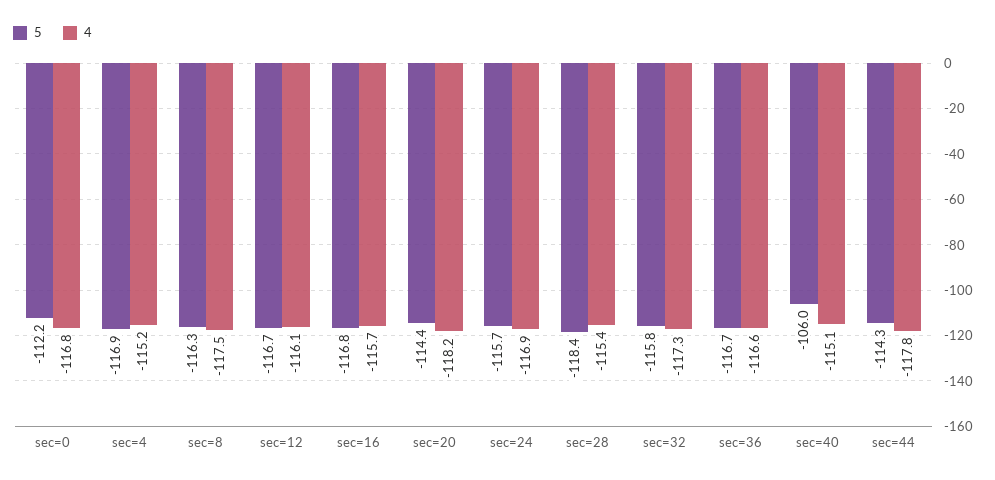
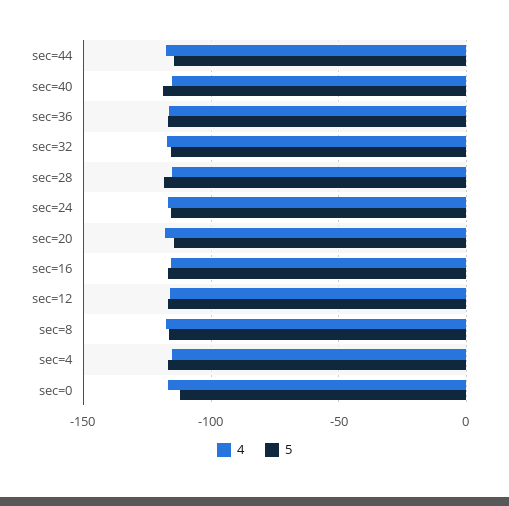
  {
    "5": {
      "sec=0": -112.2,
      "sec=4": -116.9,
      "sec=8": -116.3,
      "sec=12": -116.7,
      "sec=16": -116.8,
      "sec=20": -114.4,
      "sec=24": -115.7,
      "sec=28": -118.4,
      "sec=32": -115.8,
      "sec=36": -116.7,
-     "sec=40": -106,
+     "sec=40": -120,
      "sec=44": -114.3
    },
    "4": {
      "sec=0": -116.8,
      "sec=4": -115.2,
      "sec=8": -117.5,
      "sec=12": -116.1,
      "sec=16": -115.7,
      "sec=20": -118.2,
      "sec=24": -116.9,
      "sec=28": -115.4,
      "sec=32": -117.3,
      "sec=36": -116.6,
      "sec=40": -115.1,
      "sec=44": -117.8
    }
  }

